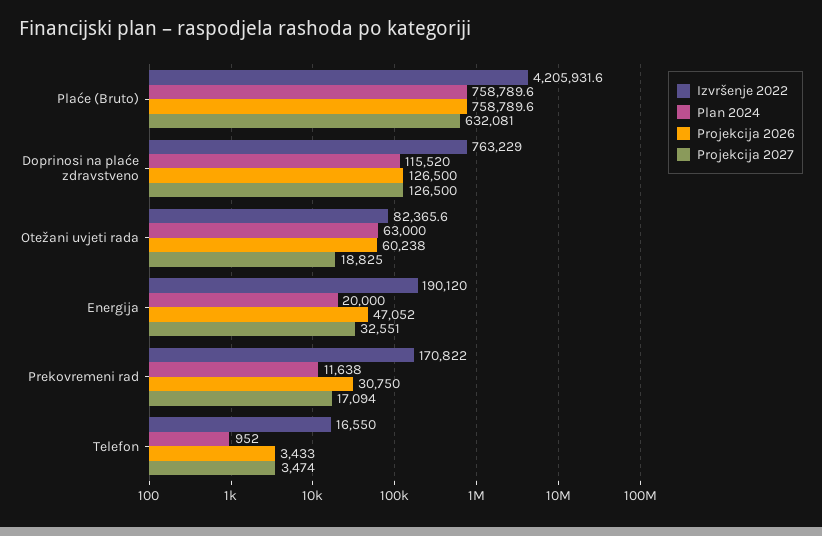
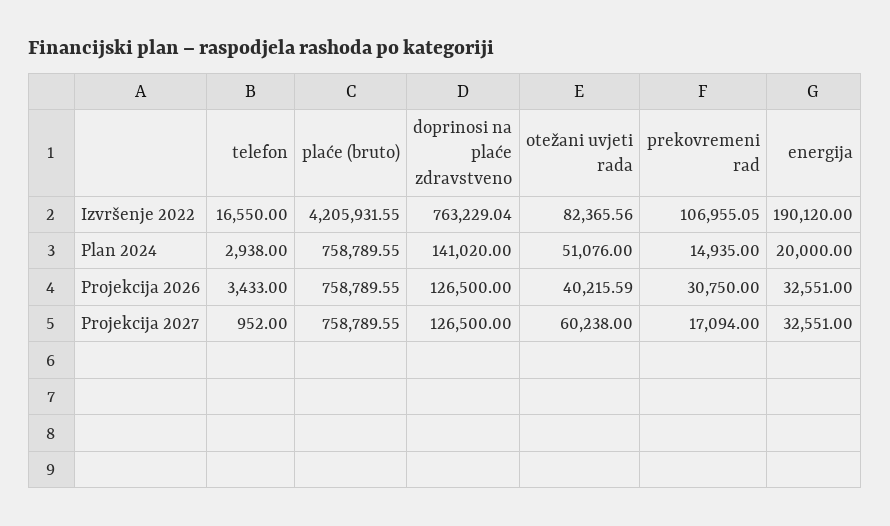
  {
    "Izvršenje 2022": {
      "Plaće (Bruto)": 4205931.55,
      "Doprinosi na plaće zdravstveno": 763229.04,
      "Otežani uvjeti rada": 82365.56,
      "Energija": 190120,
-     "Prekovremeni rad": 170822,
+     "Prekovremeni rad": 106955.05,
      "Telefon": 16550
    },
    "Plan 2024": {
      "Plaće (Bruto)": 758789.55,
-     "Doprinosi na plaće zdravstveno": 115520,
+     "Doprinosi na plaće zdravstveno": 141020,
-     "Otežani uvjeti rada": 63000,
+     "Otežani uvjeti rada": 51076,
      "Energija": 20000,
-     "Prekovremeni rad": 11638,
+     "Prekovremeni rad": 14935,
-     "Telefon": 952
+     "Telefon": 2938
    },
    "Projekcija 2026": {
      "Plaće (Bruto)": 758789.55,
      "Doprinosi na plaće zdravstveno": 126500,
-     "Otežani uvjeti rada": 60238,
+     "Otežani uvjeti rada": 40215.59,
-     "Energija": 47052,
+     "Energija": 32551,
      "Prekovremeni rad": 30750,
      "Telefon": 3433
    },
    "Projekcija 2027": {
-     "Plaće (Bruto)": 632081,
+     "Plaće (Bruto)": 758789.55,
      "Doprinosi na plaće zdravstveno": 126500,
-     "Otežani uvjeti rada": 18825,
+     "Otežani uvjeti rada": 60238,
      "Energija": 32551,
      "Prekovremeni rad": 17094,
-     "Telefon": 3474
+     "Telefon": 952
    }
  }

